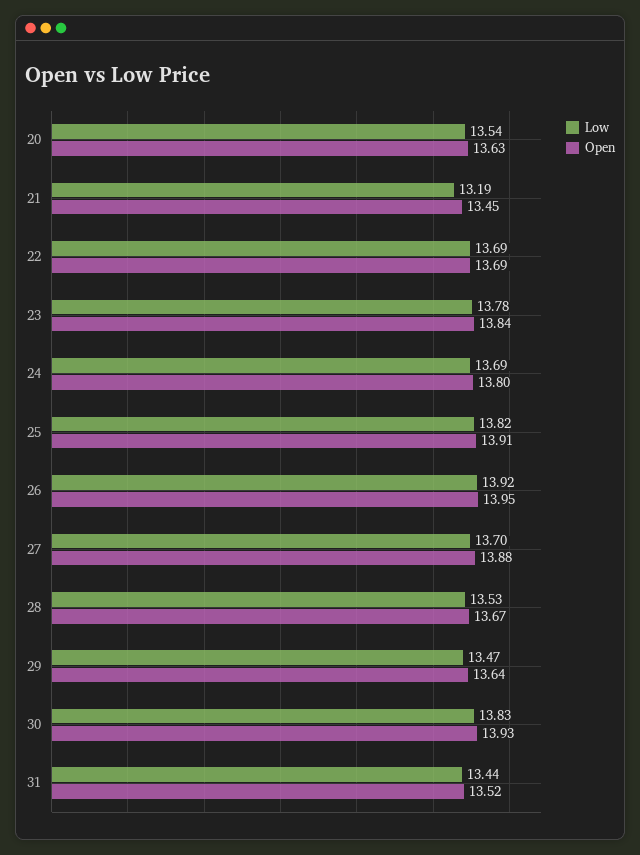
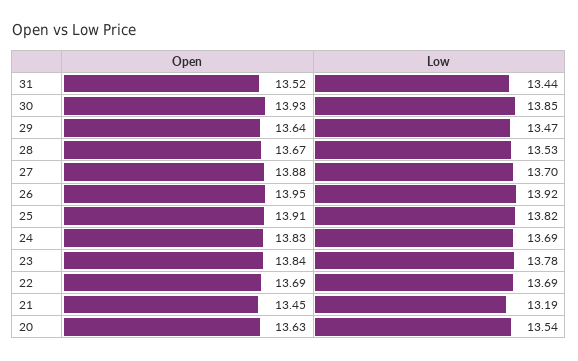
  {
    "Low": {
      "20": 13.54,
      "21": 13.19,
      "22": 13.69,
      "23": 13.78,
      "24": 13.69,
      "25": 13.82,
      "26": 13.92,
      "27": 13.7,
      "28": 13.53,
      "29": 13.47,
-     "30": 13.83,
+     "30": 13.85,
      "31": 13.44
    },
    "Open": {
      "20": 13.63,
      "21": 13.45,
      "22": 13.69,
      "23": 13.84,
-     "24": 13.8,
+     "24": 13.83,
      "25": 13.91,
      "26": 13.95,
      "27": 13.88,
      "28": 13.67,
      "29": 13.64,
      "30": 13.93,
      "31": 13.52
    }
  }

